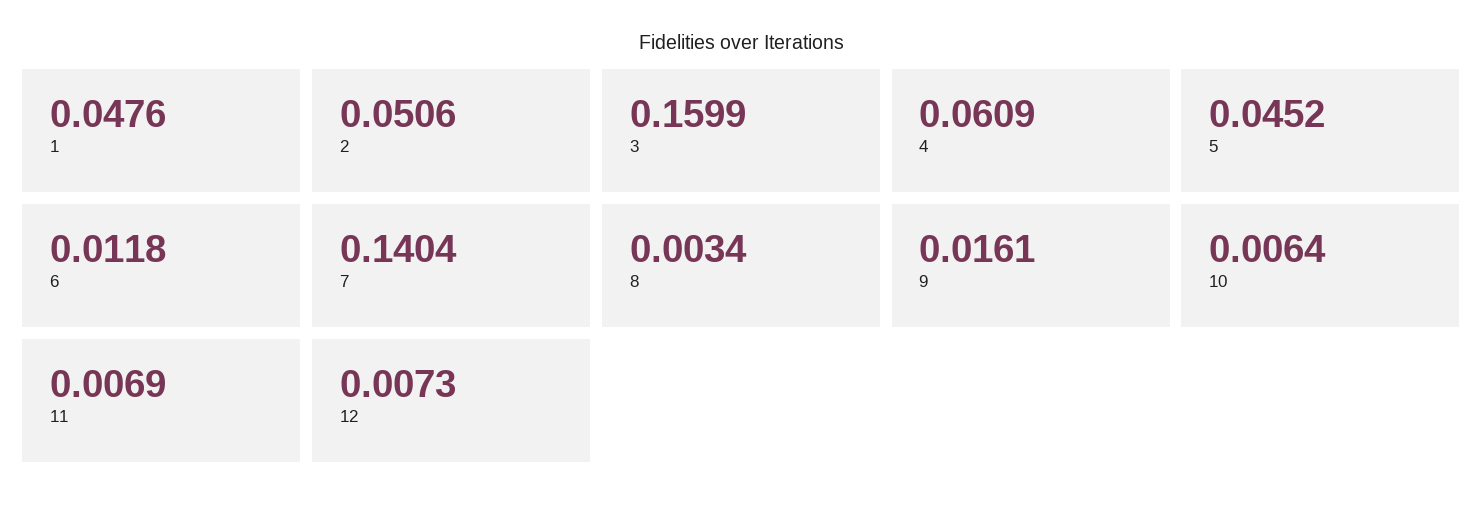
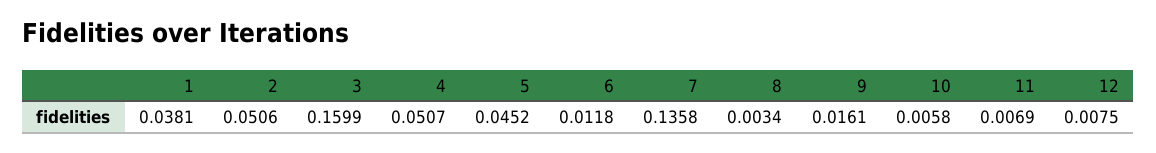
  {
-   "1": 0.0476,
+   "1": 0.0381,
    "2": 0.0506,
    "3": 0.1599,
-   "4": 0.0609,
+   "4": 0.0507,
    "5": 0.0452,
    "6": 0.0118,
-   "7": 0.1404,
+   "7": 0.1358,
    "8": 0.0034,
    "9": 0.0161,
-   "10": 0.0064,
+   "10": 0.0058,
    "11": 0.0069,
-   "12": 0.0073
+   "12": 0.0075
  }

